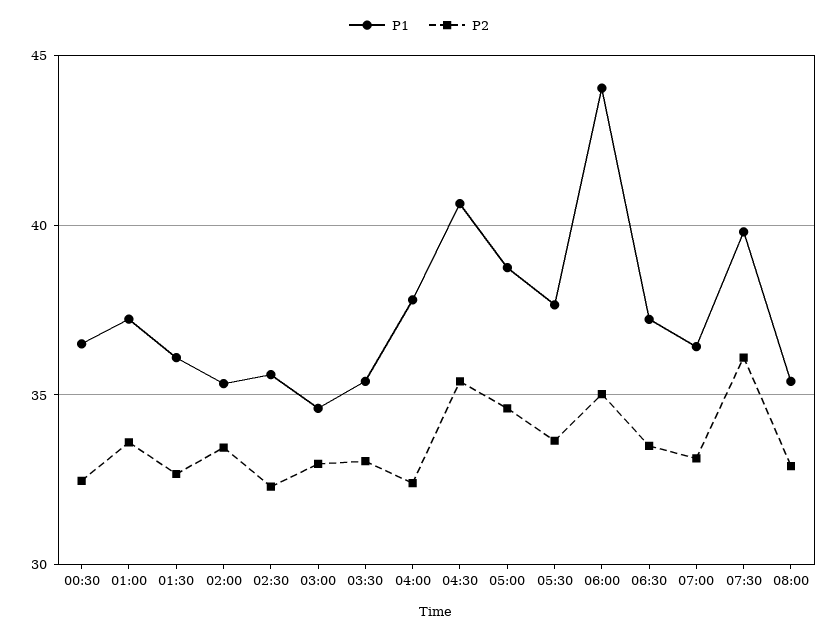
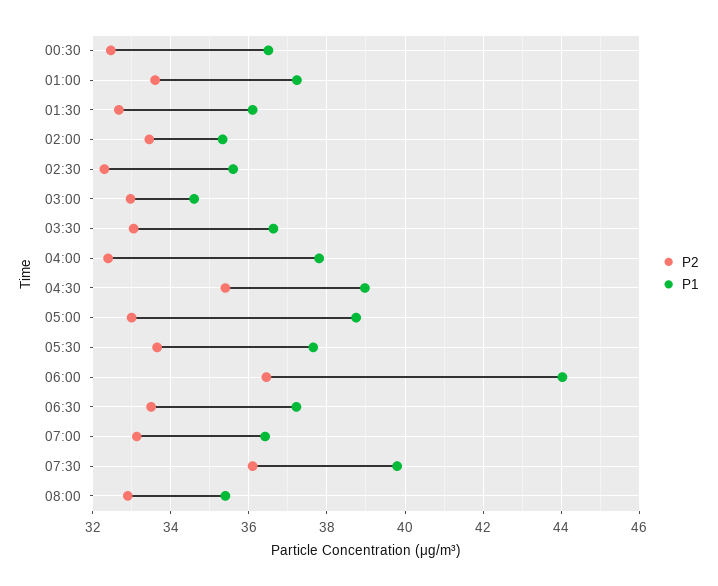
  {
    "P1": {
      "00:30": 36.6,
      "01:00": 37.2,
      "01:30": 36.2,
      "02:00": 35.4,
      "02:30": 35.6,
      "03:00": 34.6,
-     "03:30": 35.5,
+     "03:30": 36.6,
      "04:00": 37.8,
-     "04:30": 40.5,
+     "04:30": 39,
      "05:00": 38.8,
      "05:30": 37.6,
      "06:00": 44,
      "06:30": 37.2,
      "07:00": 36.4,
      "07:30": 39.8,
      "08:00": 35.4
    },
    "P2": {
      "00:30": 32.4,
      "01:00": 33.6,
      "01:30": 32.6,
      "02:00": 33.4,
      "02:30": 32.4,
      "03:00": 33,
      "03:30": 33,
      "04:00": 32.4,
      "04:30": 35.4,
-     "05:00": 34.5,
+     "05:00": 33,
      "05:30": 33.6,
-     "06:00": 35,
+     "06:00": 36.4,
      "06:30": 33.6,
      "07:00": 33.2,
      "07:30": 36.2,
      "08:00": 33
    }
  }

